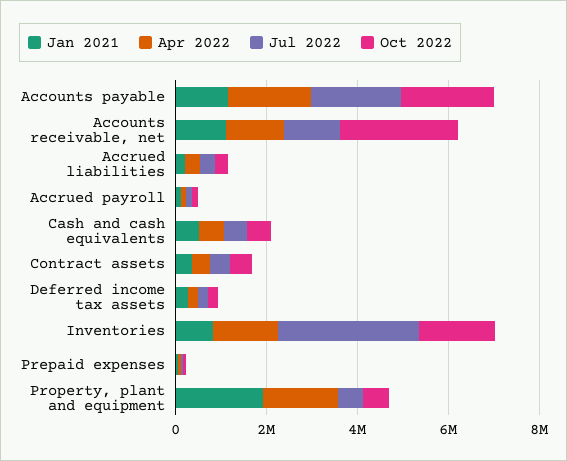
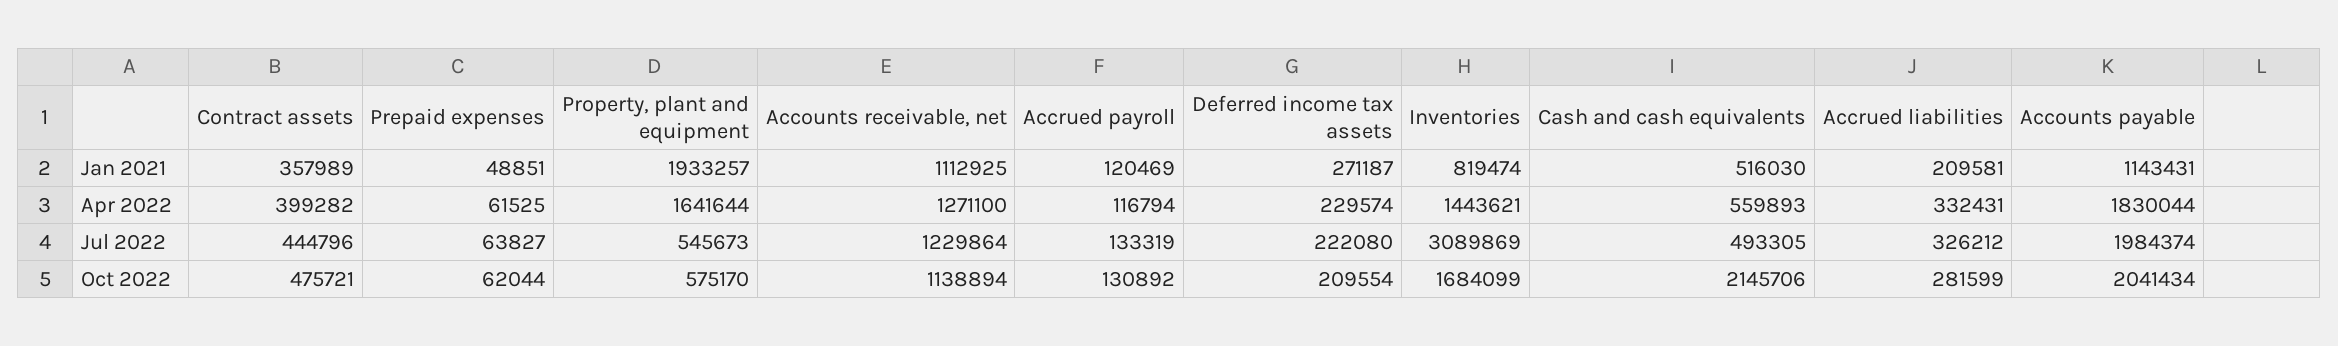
  {
    "Jan 2021": {
      "Accounts payable": 1143431,
      "Accounts receivable, net": 1112925,
      "Accrued liabilities": 209581,
      "Accrued payroll": 120469,
      "Cash and cash equivalents": 516030,
      "Contract assets": 357989,
      "Deferred income tax assets": 271187,
      "Inventories": 819474,
      "Prepaid expenses": 48851,
      "Property, plant and equipment": 1933257
    },
    "Apr 2022": {
      "Accounts payable": 1830044,
      "Accounts receivable, net": 1271100,
      "Accrued liabilities": 332431,
      "Accrued payroll": 116794,
      "Cash and cash equivalents": 559893,
      "Contract assets": 399282,
      "Deferred income tax assets": 229574,
      "Inventories": 1443621,
      "Prepaid expenses": 61525,
      "Property, plant and equipment": 1641644
    },
    "Jul 2022": {
      "Accounts payable": 1984374,
      "Accounts receivable, net": 1229864,
      "Accrued liabilities": 326212,
      "Accrued payroll": 133319,
      "Cash and cash equivalents": 493305,
      "Contract assets": 444796,
      "Deferred income tax assets": 222080,
      "Inventories": 3089869,
      "Prepaid expenses": 63827,
      "Property, plant and equipment": 545673
    },
    "Oct 2022": {
      "Accounts payable": 2041434,
-     "Accounts receivable, net": 2500000,
+     "Accounts receivable, net": 1138894,
      "Accrued liabilities": 281599,
      "Accrued payroll": 130892,
-     "Cash and cash equivalents": 500000,
+     "Cash and cash equivalents": 2145706,
      "Contract assets": 475721,
      "Deferred income tax assets": 209554,
      "Inventories": 1684099,
      "Prepaid expenses": 62044,
      "Property, plant and equipment": 575170
    }
  }

